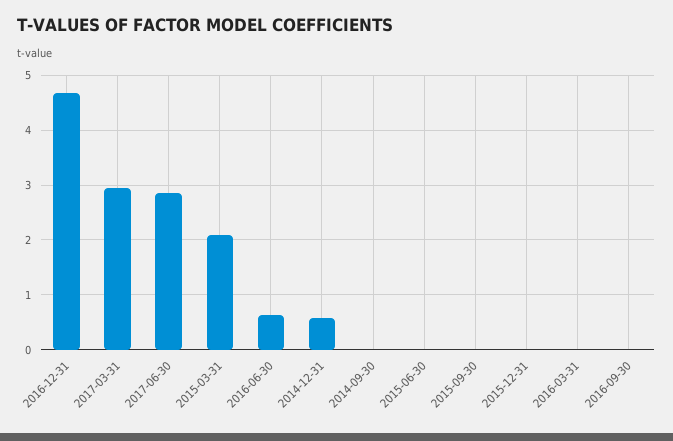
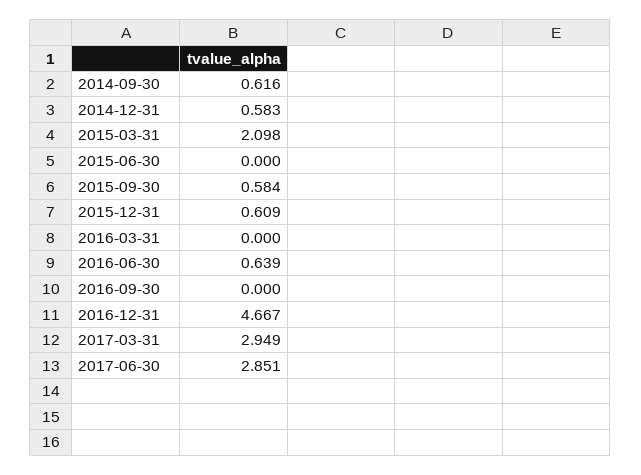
  {
    "2016-12-31": 4.667,
    "2017-03-31": 2.949,
    "2017-06-30": 2.851,
    "2015-03-31": 2.098,
    "2016-06-30": 0.639,
    "2014-12-31": 0.583,
-   "2014-09-30": 0,
+   "2014-09-30": 0.616,
    "2015-06-30": 0,
-   "2015-09-30": 0,
+   "2015-09-30": 0.584,
-   "2015-12-31": 0,
+   "2015-12-31": 0.609,
    "2016-03-31": 0,
    "2016-09-30": 0
  }

